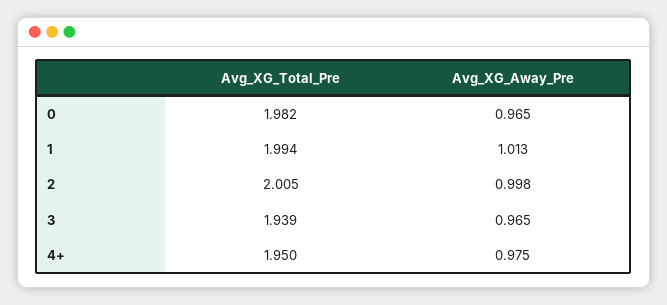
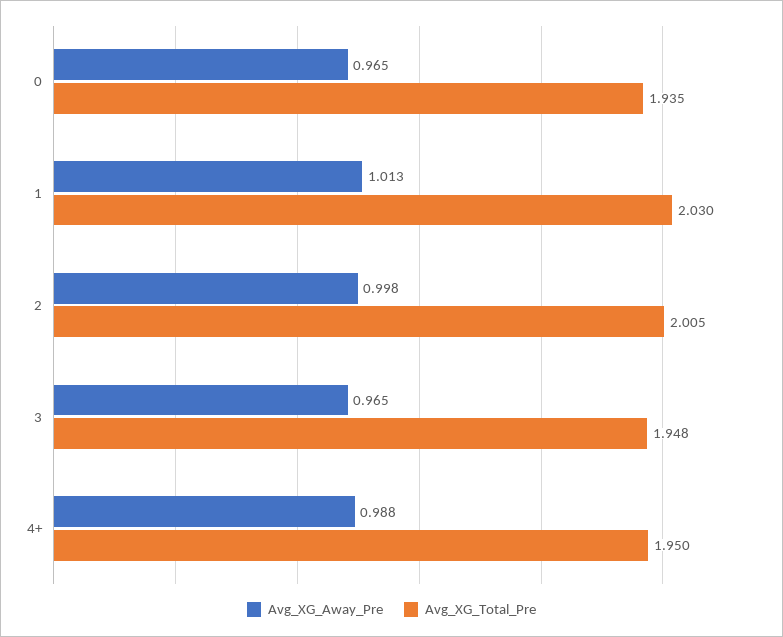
  {
    "Avg_XG_Total_Pre": {
-     "0": 1.982,
+     "0": 1.935,
-     "1": 1.994,
+     "1": 2.03,
      "2": 2.005,
-     "3": 1.939,
+     "3": 1.948,
      "4+": 1.95
    },
    "Avg_XG_Away_Pre": {
      "0": 0.965,
      "1": 1.013,
      "2": 0.998,
      "3": 0.965,
-     "4+": 0.975
+     "4+": 0.988
    }
  }

